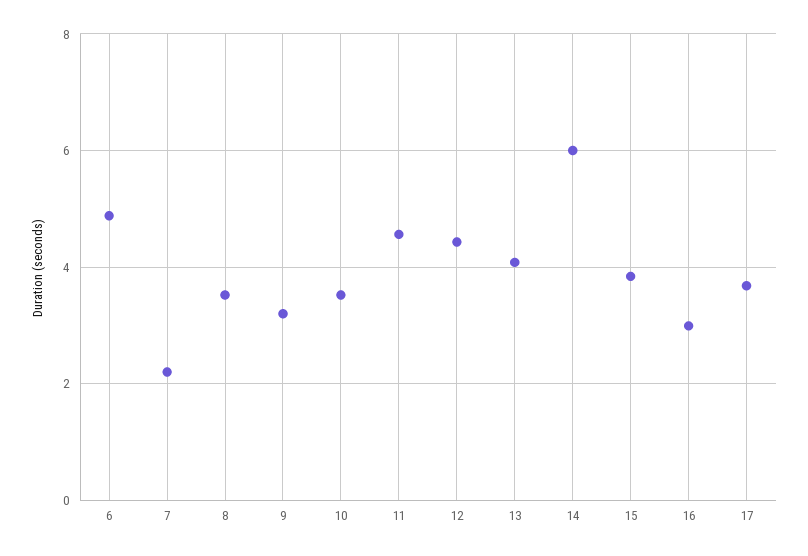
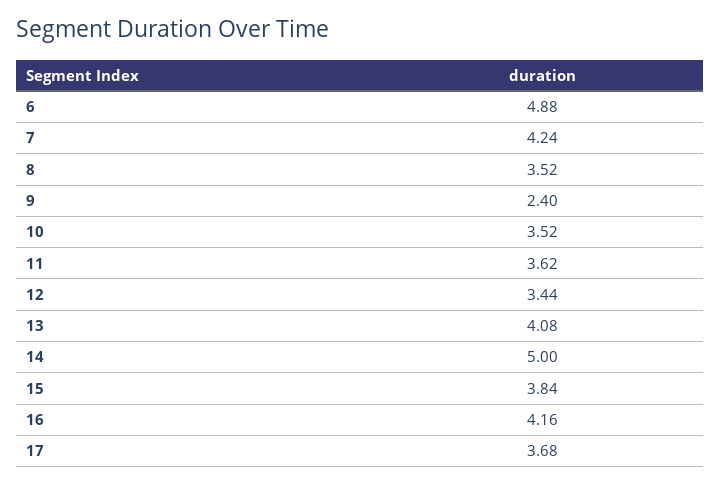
  {
    "6": 4.88,
-   "7": 2.2,
+   "7": 4.24,
    "8": 3.52,
-   "9": 3.2,
+   "9": 2.4,
    "10": 3.52,
-   "11": 4.6,
+   "11": 3.62,
-   "12": 4.4,
+   "12": 3.44,
    "13": 4.08,
-   "14": 6,
+   "14": 5,
    "15": 3.84,
-   "16": 3,
+   "16": 4.16,
    "17": 3.68
  }

